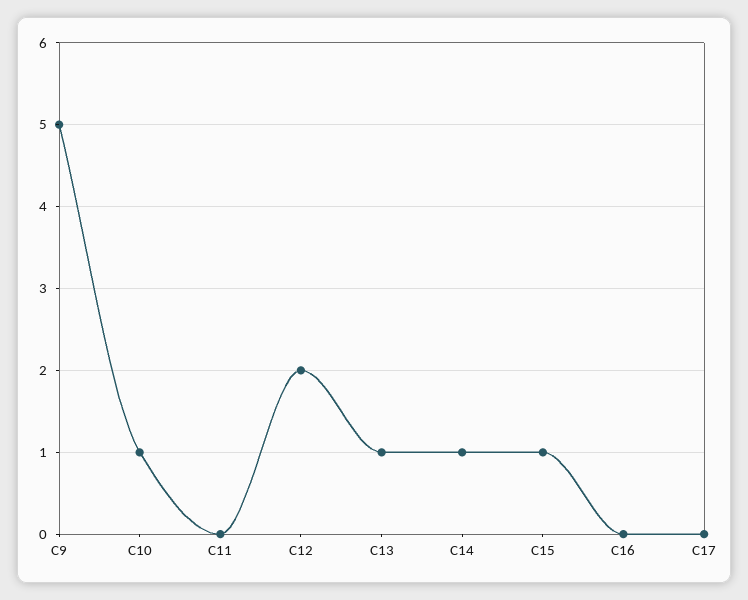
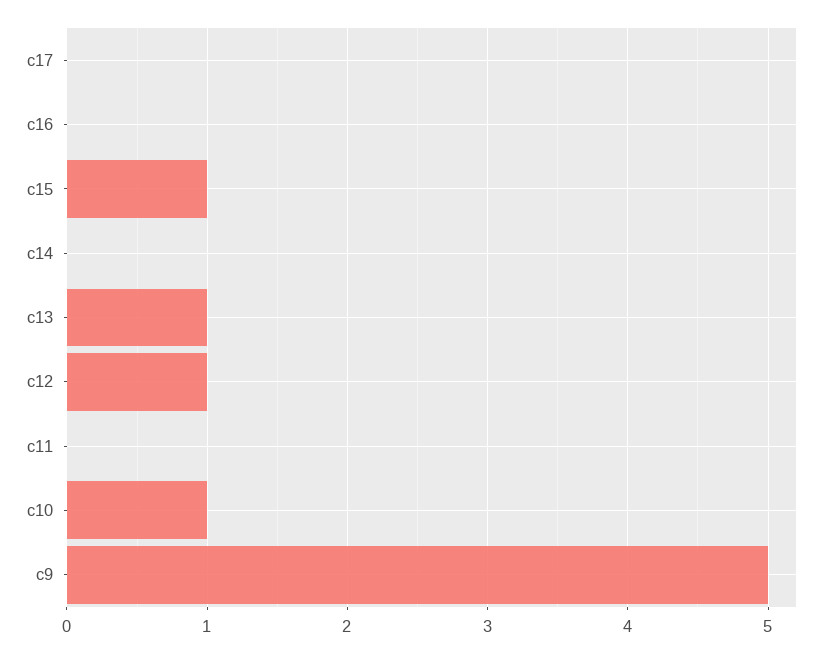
  {
    "C9": 5,
    "C10": 1,
    "C11": 0,
-   "C12": 2,
+   "C12": 1,
    "C13": 1,
-   "C14": 1,
+   "C14": 0,
    "C15": 1,
    "C16": 0,
    "C17": 0
  }

